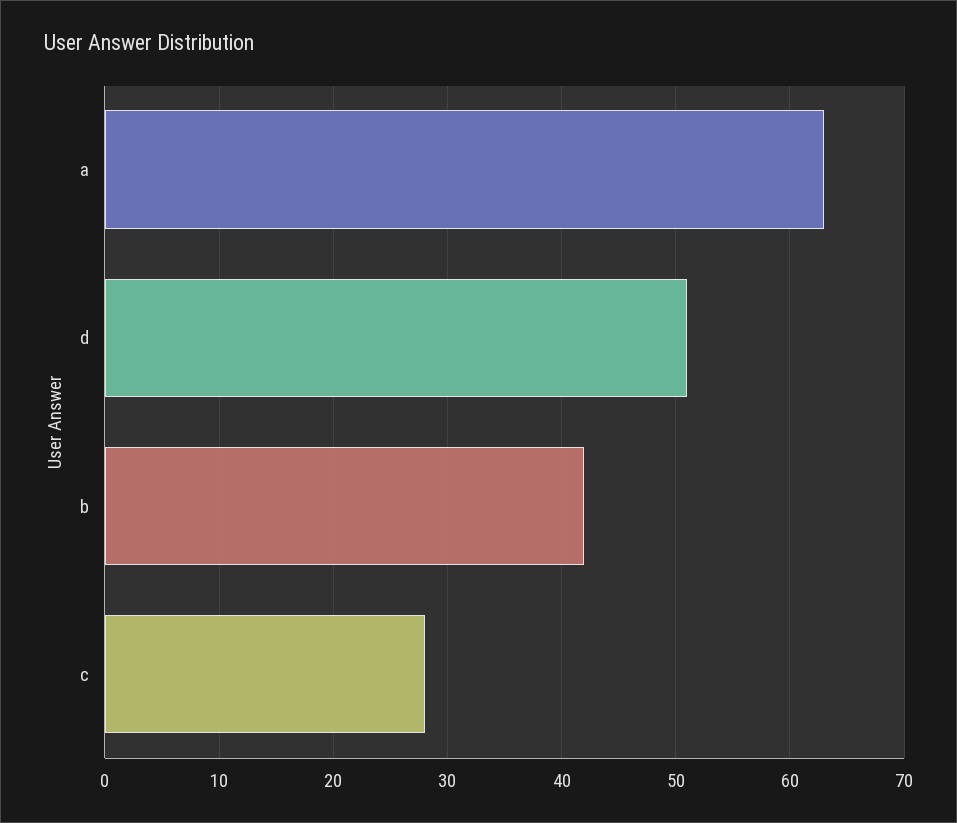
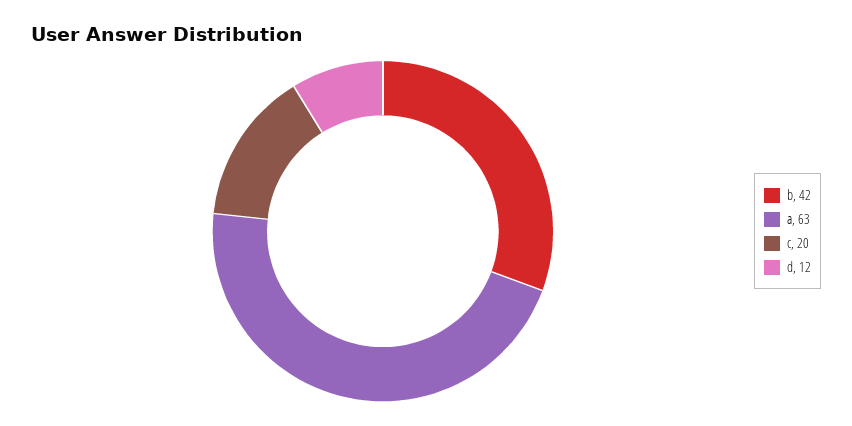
  {
    "a": 63,
-   "d": 51,
+   "d": 12,
    "b": 42,
-   "c": 28
+   "c": 20
  }

